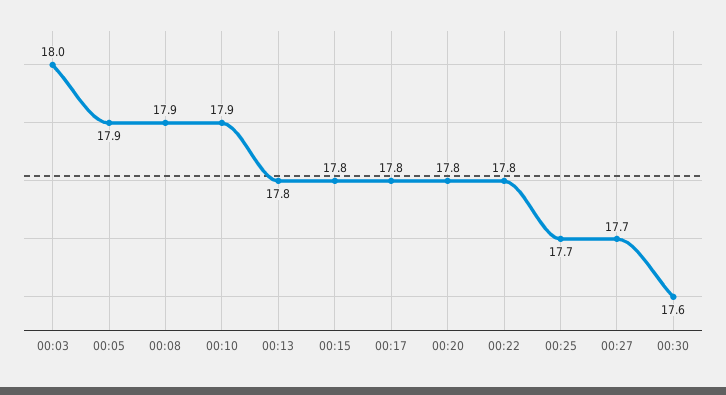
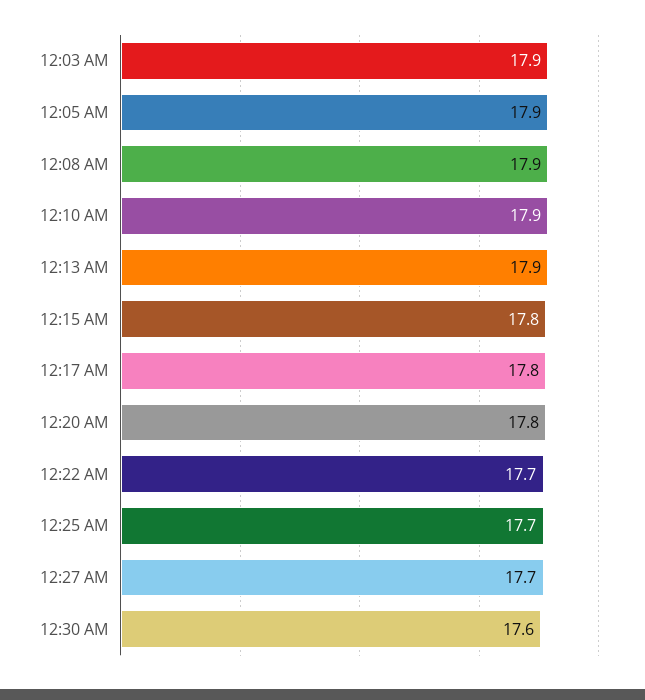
  {
-   "00:03": 18,
+   "00:03": 17.9,
    "00:05": 17.9,
    "00:08": 17.9,
    "00:10": 17.9,
-   "00:13": 17.8,
+   "00:13": 17.9,
    "00:15": 17.8,
    "00:17": 17.8,
    "00:20": 17.8,
-   "00:22": 17.8,
+   "00:22": 17.7,
    "00:25": 17.7,
    "00:27": 17.7,
    "00:30": 17.6
  }

